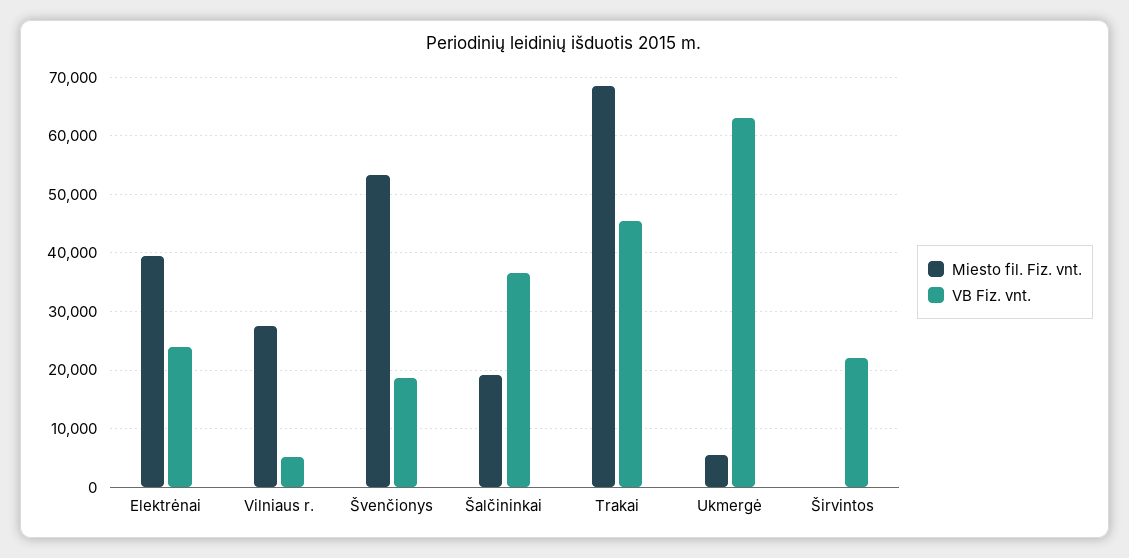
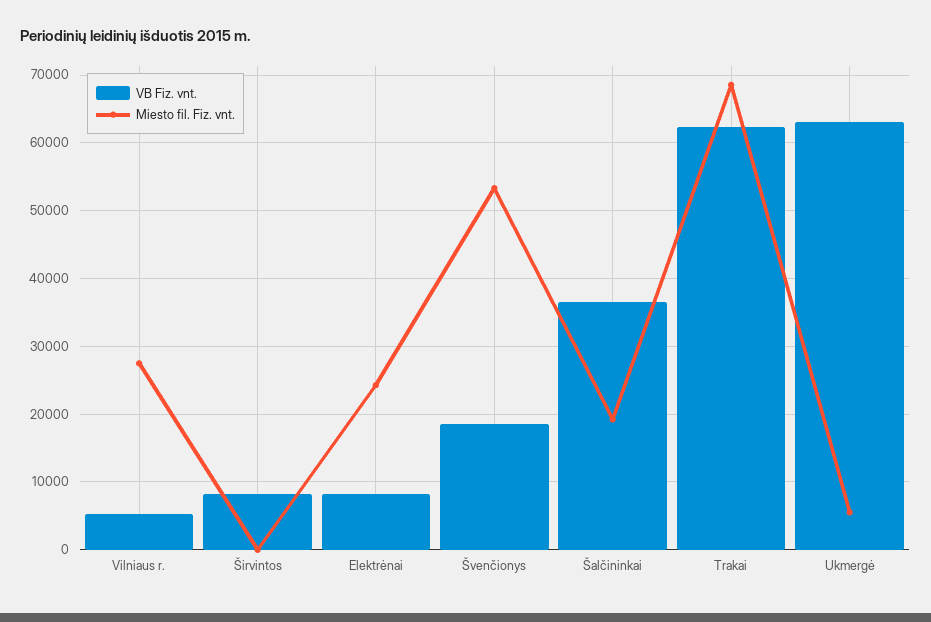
  {
    "Miesto fil. Fiz. vnt.": {
-     "Elektrėnai": 40000,
+     "Elektrėnai": 24000,
      "Vilniaus r.": 27000,
      "Švenčionys": 53000,
      "Šalčininkai": 19000,
      "Trakai": 69000,
      "Ukmergė": 6000,
      "Širvintos": 0
    },
    "VB Fiz. vnt.": {
-     "Elektrėnai": 24000,
+     "Elektrėnai": 8000,
      "Vilniaus r.": 5000,
      "Švenčionys": 19000,
      "Šalčininkai": 37000,
-     "Trakai": 46000,
+     "Trakai": 62000,
      "Ukmergė": 63000,
-     "Širvintos": 22000
+     "Širvintos": 8000
    }
  }

